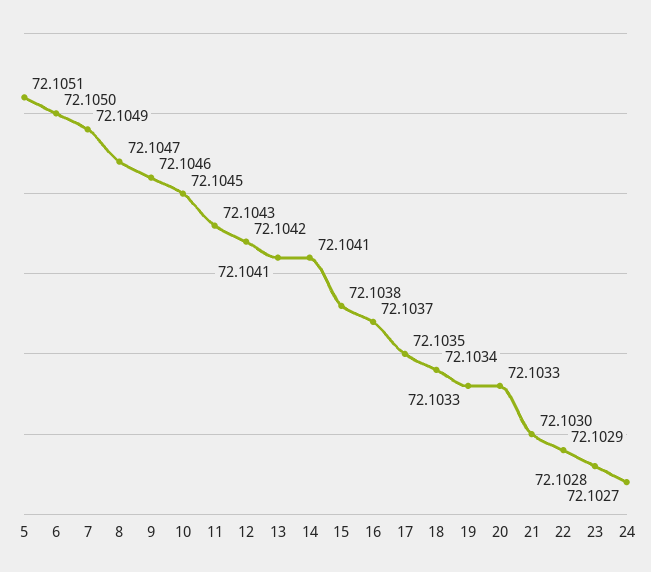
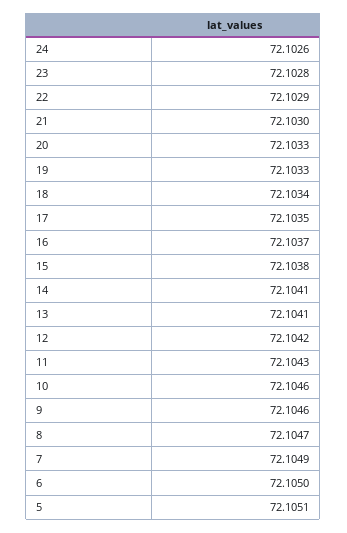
  {
    "5": 72.1051,
    "6": 72.105,
    "7": 72.1049,
    "8": 72.1047,
    "9": 72.1046,
-   "10": 72.1045,
+   "10": 72.1046,
    "11": 72.1043,
    "12": 72.1042,
    "13": 72.1041,
    "14": 72.1041,
    "15": 72.1038,
    "16": 72.1037,
    "17": 72.1035,
    "18": 72.1034,
    "19": 72.1033,
    "20": 72.1033,
    "21": 72.103,
    "22": 72.1029,
    "23": 72.1028,
-   "24": 72.1027
+   "24": 72.1026
  }

